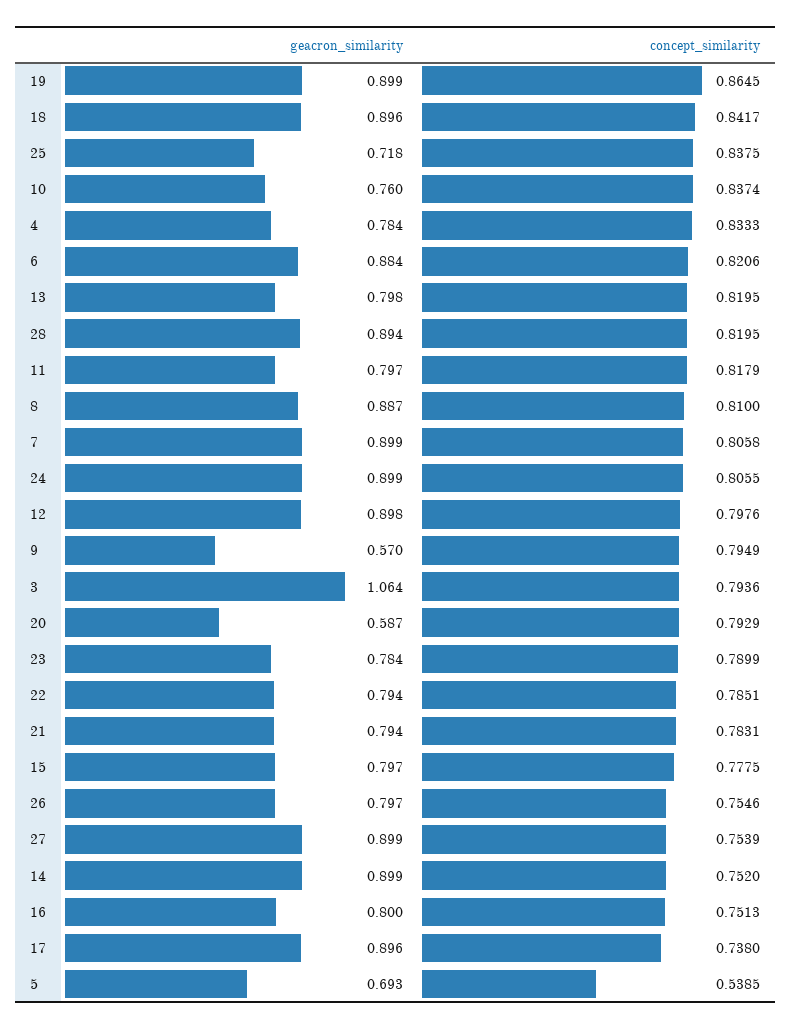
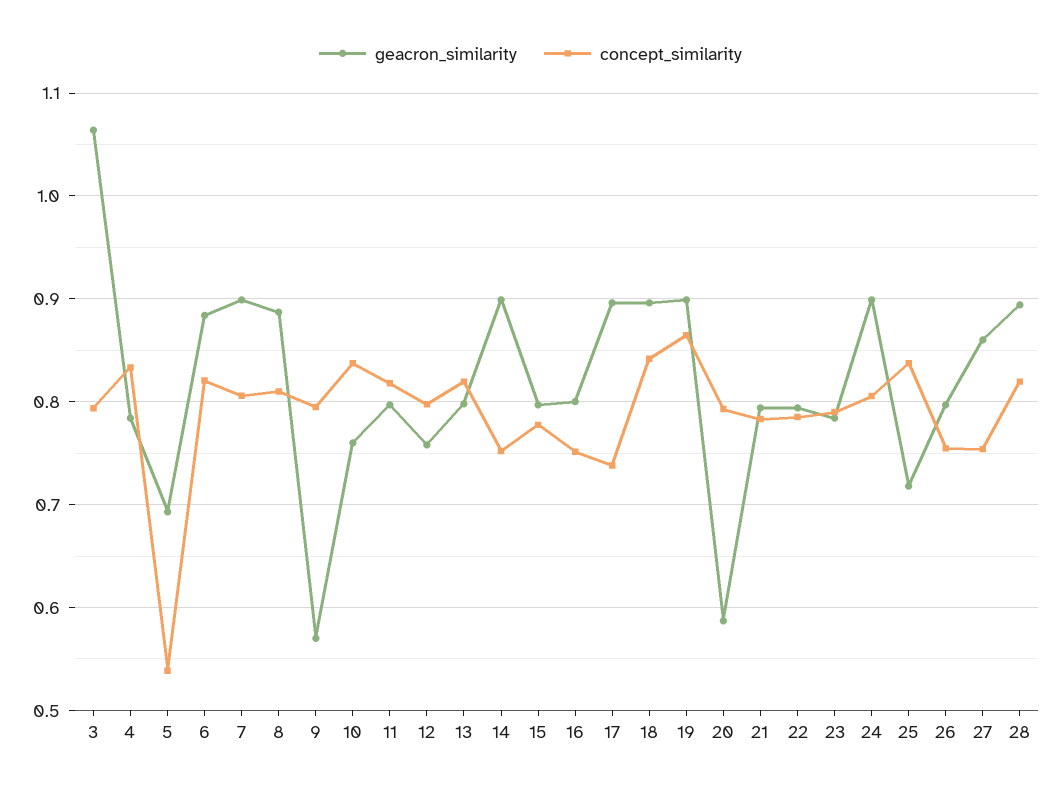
  {
    "geacron_similarity": {
      "19": 0.899,
      "18": 0.896,
      "25": 0.718,
      "10": 0.76,
      "4": 0.784,
      "6": 0.884,
      "13": 0.798,
      "28": 0.894,
      "11": 0.797,
      "8": 0.887,
      "7": 0.899,
      "24": 0.899,
-     "12": 0.898,
+     "12": 0.76,
      "9": 0.57,
      "3": 1.064,
      "20": 0.587,
      "23": 0.784,
      "22": 0.794,
      "21": 0.794,
      "15": 0.797,
      "26": 0.797,
-     "27": 0.899,
+     "27": 0.86,
      "14": 0.899,
      "16": 0.8,
      "17": 0.896,
      "5": 0.693
    },
    "concept_similarity": {
      "19": 0.8645,
      "18": 0.8417,
      "25": 0.8375,
      "10": 0.8374,
      "4": 0.8333,
      "6": 0.8206,
      "13": 0.8195,
      "28": 0.8195,
      "11": 0.8179,
      "8": 0.81,
      "7": 0.8058,
      "24": 0.8055,
      "12": 0.7976,
      "9": 0.7949,
      "3": 0.7936,
      "20": 0.7929,
      "23": 0.7899,
      "22": 0.7851,
      "21": 0.7831,
      "15": 0.7775,
      "26": 0.7546,
      "27": 0.7539,
      "14": 0.752,
      "16": 0.7513,
      "17": 0.738,
      "5": 0.5385
    }
  }

